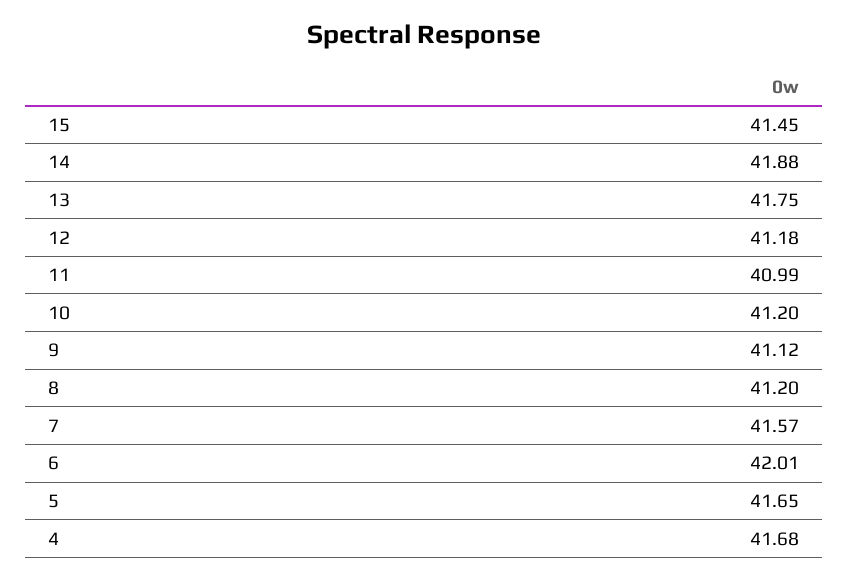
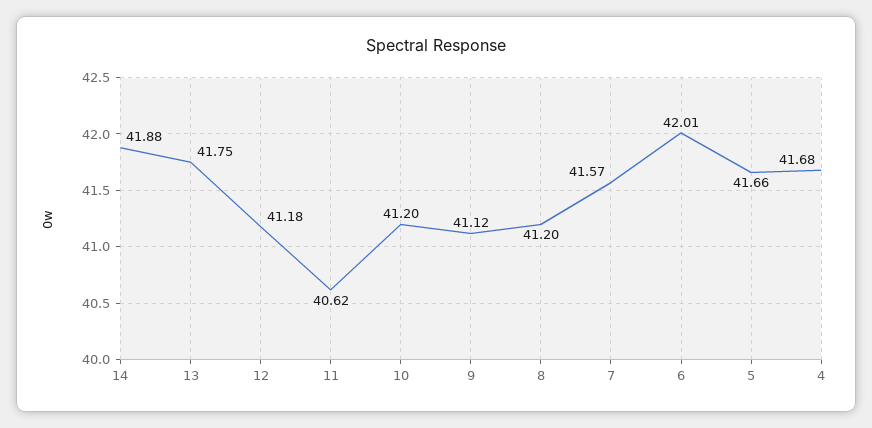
  {
-   "15": 41.45,
    "14": 41.88,
    "13": 41.75,
    "12": 41.18,
-   "11": 40.99,
+   "11": 40.62,
    "10": 41.2,
    "9": 41.12,
    "8": 41.2,
    "7": 41.57,
    "6": 42.01,
-   "5": 41.65,
+   "5": 41.66,
    "4": 41.68
  }

